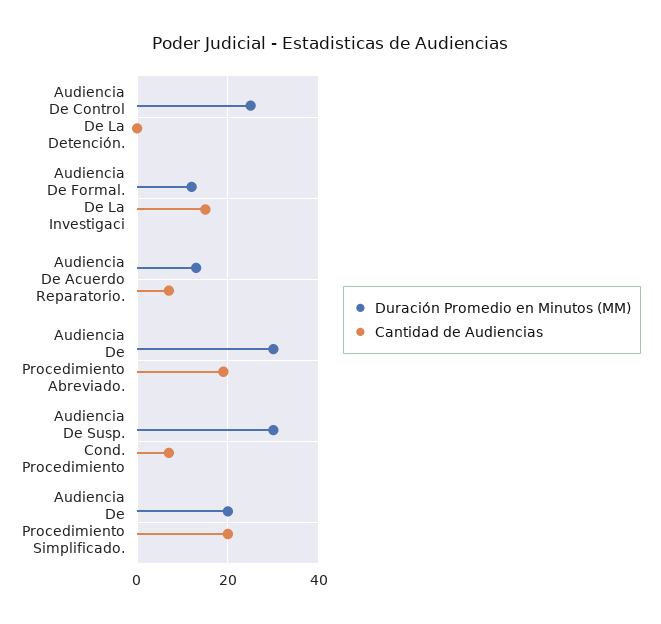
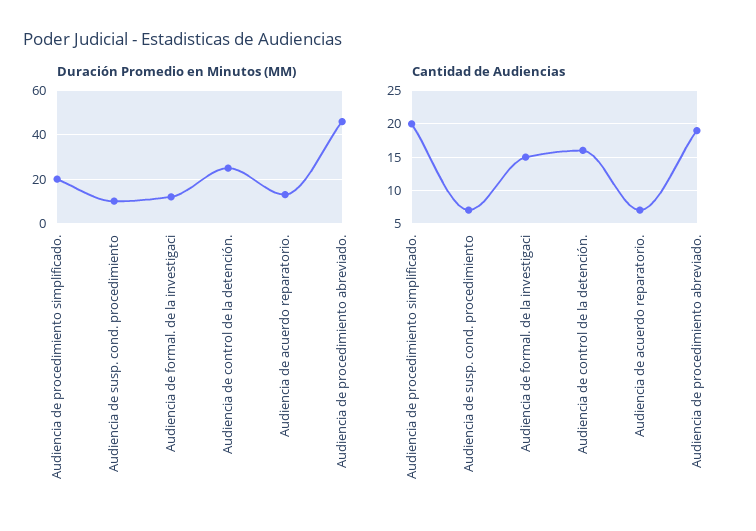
  {
    "Duración Promedio en Minutos (MM)": {
      "Audiencia De Control De La Detención.": 25,
      "Audiencia De Formal. De La Investigaci": 10,
      "Audiencia De Acuerdo Reparatorio.": 15,
-     "Audiencia De Procedimiento Abreviado.": 30,
+     "Audiencia De Procedimiento Abreviado.": 45,
-     "Audiencia De Susp. Cond. Procedimiento": 30,
+     "Audiencia De Susp. Cond. Procedimiento": 10,
      "Audiencia De Procedimiento Simplificado.": 20
    },
    "Cantidad de Audiencias": {
-     "Audiencia De Control De La Detención.": 0,
+     "Audiencia De Control De La Detención.": 16,
      "Audiencia De Formal. De La Investigaci": 15,
      "Audiencia De Acuerdo Reparatorio.": 7,
      "Audiencia De Procedimiento Abreviado.": 19,
      "Audiencia De Susp. Cond. Procedimiento": 7,
      "Audiencia De Procedimiento Simplificado.": 20
    }
  }

